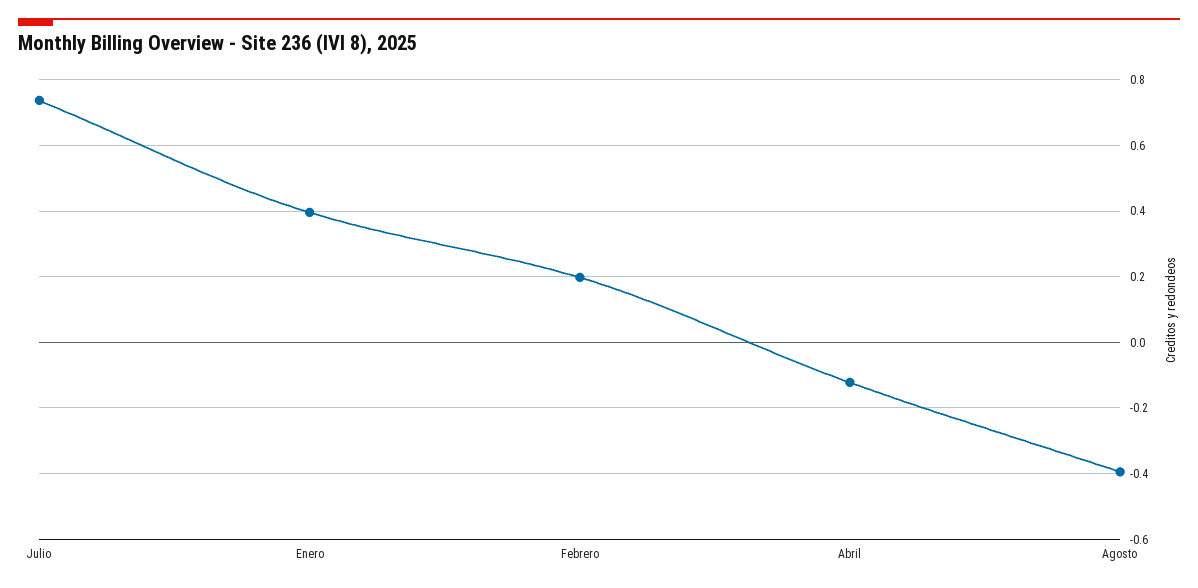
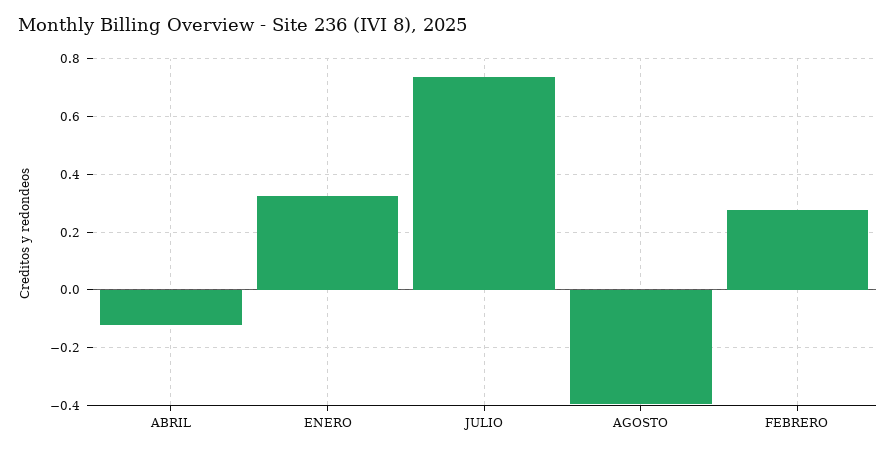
  {
    "Julio": 0.74,
-   "Enero": 0.4,
+   "Enero": 0.325,
-   "Febrero": 0.2,
+   "Febrero": 0.275,
    "Abril": -0.12,
    "Agosto": -0.4
  }

